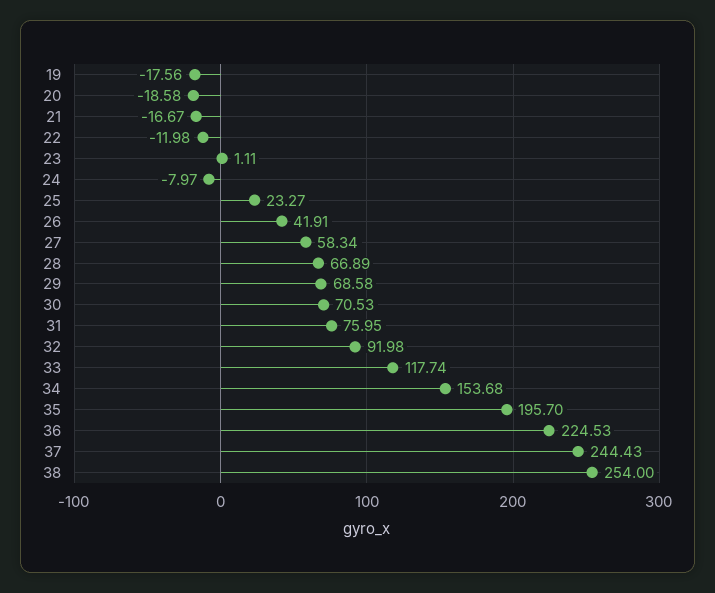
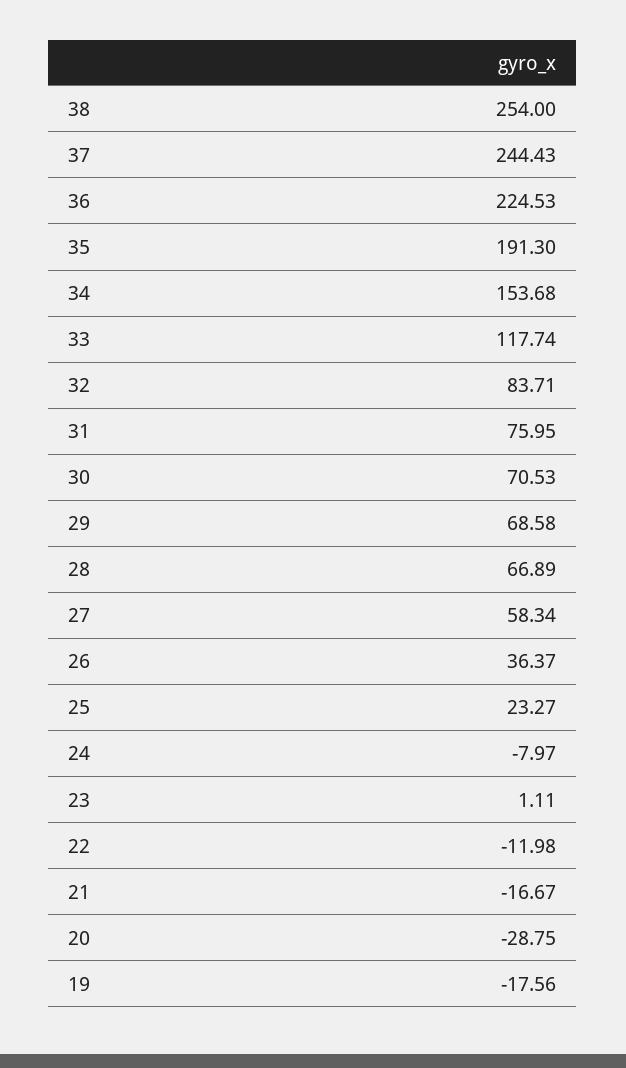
  {
    "19": -17.56,
-   "20": -18.58,
+   "20": -28.75,
    "21": -16.67,
    "22": -11.98,
    "23": 1.11,
    "24": -7.97,
    "25": 23.27,
-   "26": 41.91,
+   "26": 36.37,
    "27": 58.34,
    "28": 66.89,
    "29": 68.58,
    "30": 70.53,
    "31": 75.95,
-   "32": 91.98,
+   "32": 83.71,
    "33": 117.74,
    "34": 153.68,
-   "35": 195.7,
+   "35": 191.3,
    "36": 224.53,
    "37": 244.43,
    "38": 254
  }

